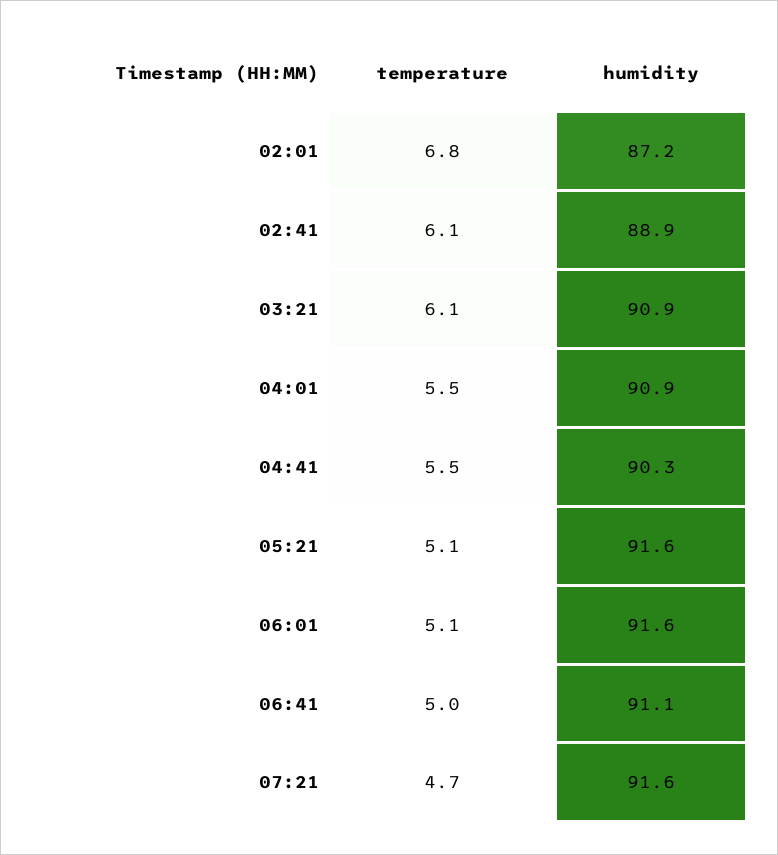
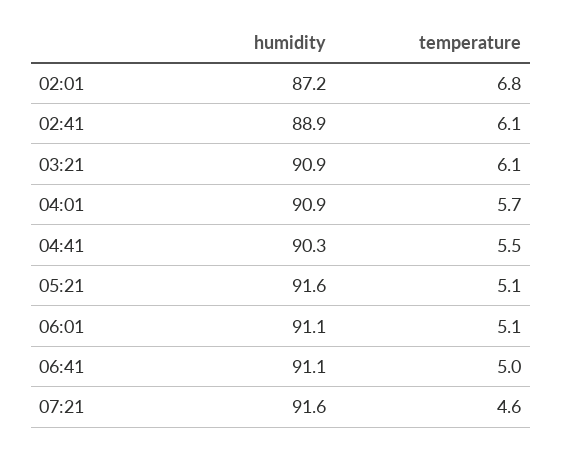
  {
    "temperature": {
      "02:01": 6.8,
      "02:41": 6.1,
      "03:21": 6.1,
-     "04:01": 5.5,
+     "04:01": 5.7,
      "04:41": 5.5,
      "05:21": 5.1,
      "06:01": 5.1,
      "06:41": 5,
-     "07:21": 4.7
+     "07:21": 4.6
    },
    "humidity": {
      "02:01": 87.2,
      "02:41": 88.9,
      "03:21": 90.9,
      "04:01": 90.9,
      "04:41": 90.3,
      "05:21": 91.6,
-     "06:01": 91.6,
+     "06:01": 91.1,
      "06:41": 91.1,
      "07:21": 91.6
    }
  }

